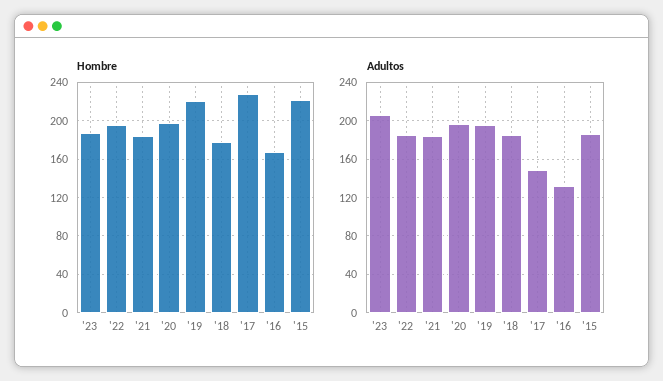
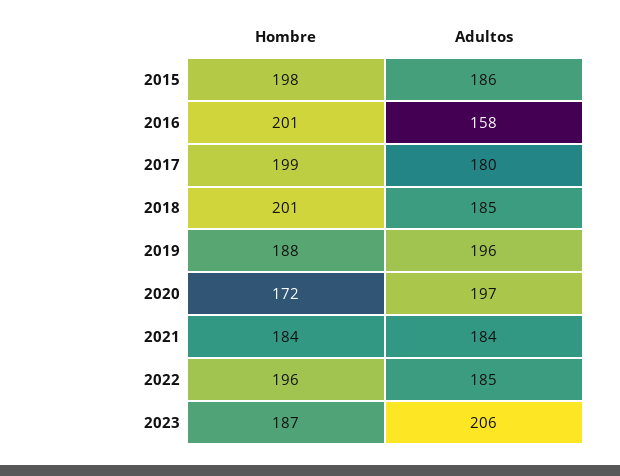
  {
    "Hombre": {
      "'23": 187,
      "'22": 196,
      "'21": 184,
-     "'20": 200,
+     "'20": 172,
-     "'19": 220,
+     "'19": 188,
-     "'18": 180,
+     "'18": 201,
-     "'17": 230,
+     "'17": 199,
-     "'16": 170,
+     "'16": 201,
-     "'15": 220
+     "'15": 198
    },
    "Adultos": {
      "'23": 206,
      "'22": 185,
      "'21": 184,
      "'20": 197,
      "'19": 196,
      "'18": 185,
-     "'17": 150,
+     "'17": 180,
-     "'16": 130,
+     "'16": 158,
      "'15": 186
    }
  }

